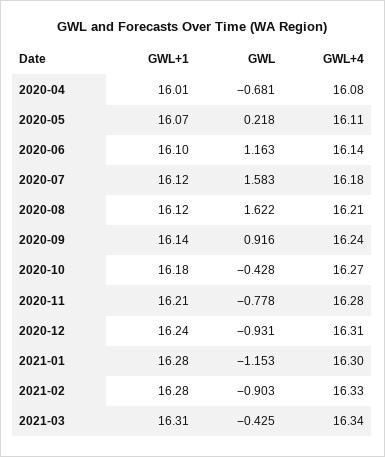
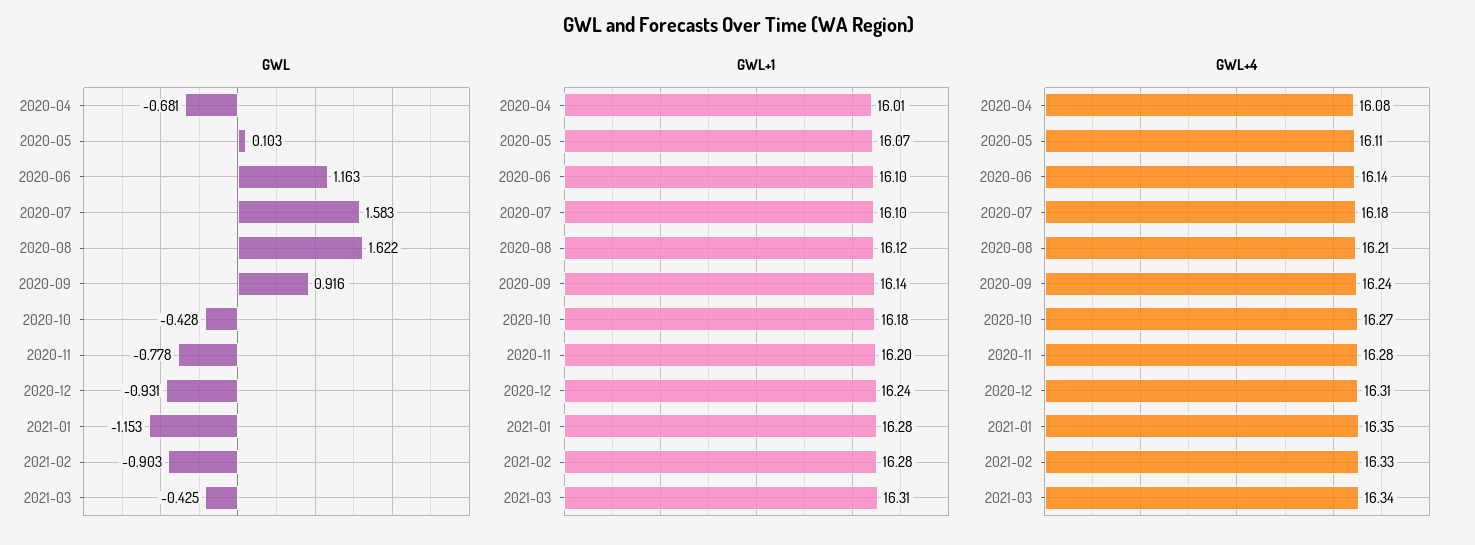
  {
    "GWL+1": {
      "2020-04": 16.01,
      "2020-05": 16.07,
      "2020-06": 16.1,
-     "2020-07": 16.12,
+     "2020-07": 16.1,
      "2020-08": 16.12,
      "2020-09": 16.14,
      "2020-10": 16.18,
-     "2020-11": 16.21,
+     "2020-11": 16.2,
      "2020-12": 16.24,
      "2021-01": 16.28,
      "2021-02": 16.28,
      "2021-03": 16.31
    },
    "GWL": {
      "2020-04": -0.681,
-     "2020-05": 0.218,
+     "2020-05": 0.103,
      "2020-06": 1.163,
      "2020-07": 1.583,
      "2020-08": 1.622,
      "2020-09": 0.916,
      "2020-10": -0.428,
      "2020-11": -0.778,
      "2020-12": -0.931,
      "2021-01": -1.153,
      "2021-02": -0.903,
      "2021-03": -0.425
    },
    "GWL+4": {
      "2020-04": 16.08,
      "2020-05": 16.11,
      "2020-06": 16.14,
      "2020-07": 16.18,
      "2020-08": 16.21,
      "2020-09": 16.24,
      "2020-10": 16.27,
      "2020-11": 16.28,
      "2020-12": 16.31,
-     "2021-01": 16.3,
+     "2021-01": 16.35,
      "2021-02": 16.33,
      "2021-03": 16.34
    }
  }

